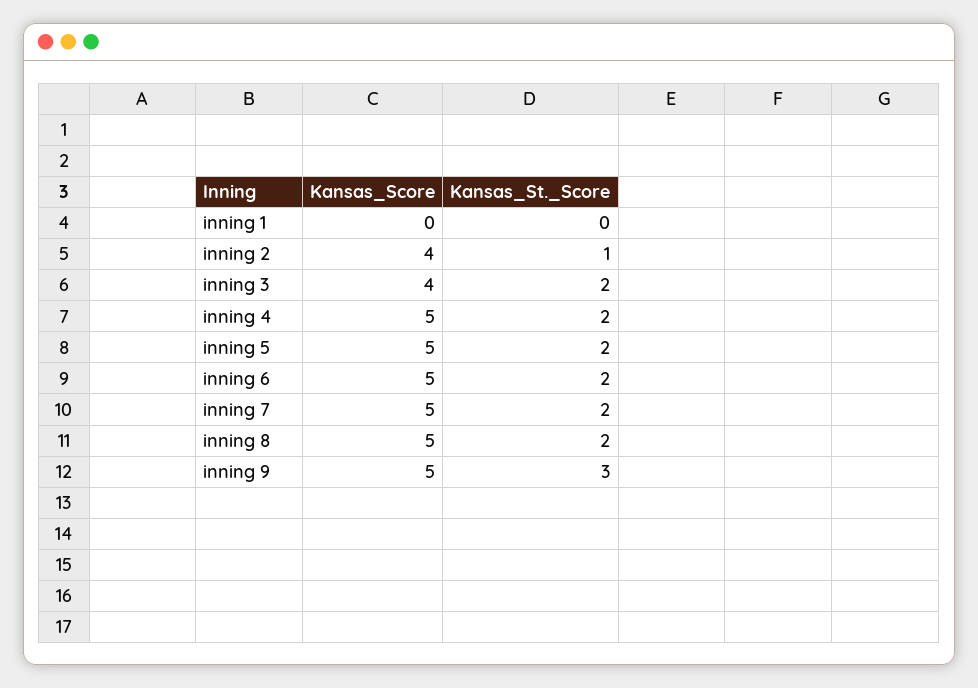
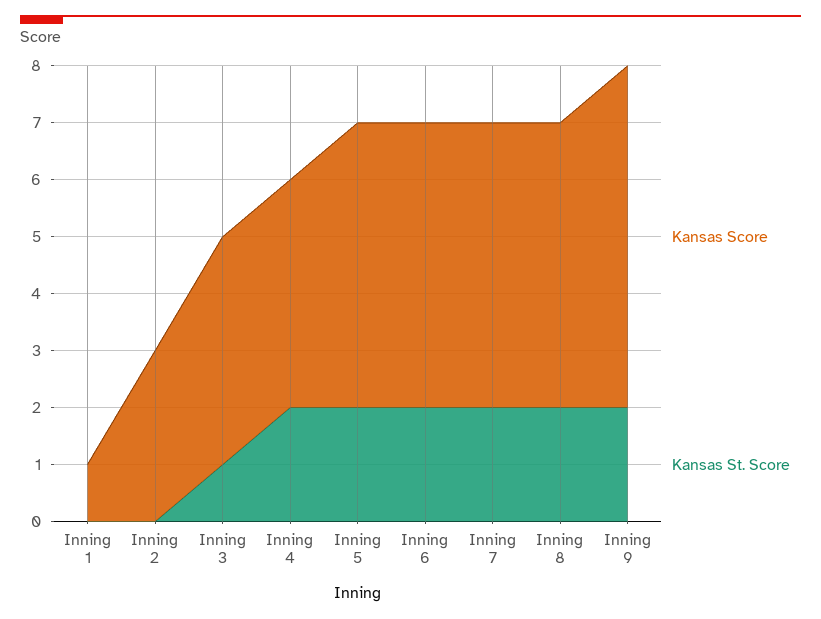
  {
    "Kansas_Score": {
-     "inning 1": 0,
+     "inning 1": 1,
-     "inning 2": 4,
+     "inning 2": 3,
      "inning 3": 4,
-     "inning 4": 5,
+     "inning 4": 4,
      "inning 5": 5,
      "inning 6": 5,
      "inning 7": 5,
      "inning 8": 5,
-     "inning 9": 5
+     "inning 9": 6
    },
    "Kansas_St._Score": {
      "inning 1": 0,
-     "inning 2": 1,
+     "inning 2": 0,
-     "inning 3": 2,
+     "inning 3": 1,
      "inning 4": 2,
      "inning 5": 2,
      "inning 6": 2,
      "inning 7": 2,
      "inning 8": 2,
-     "inning 9": 3
+     "inning 9": 2
    }
  }

